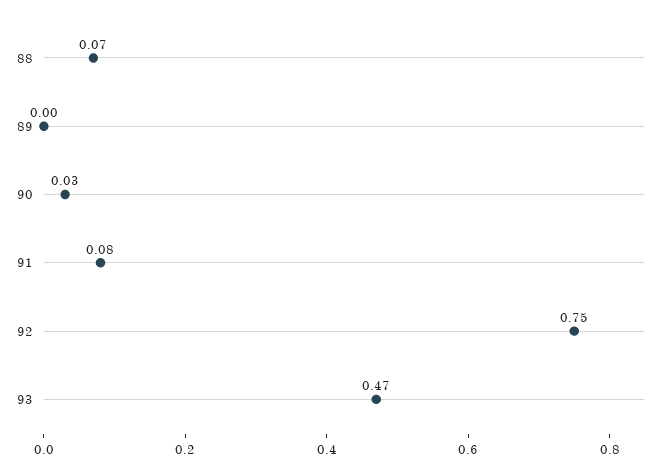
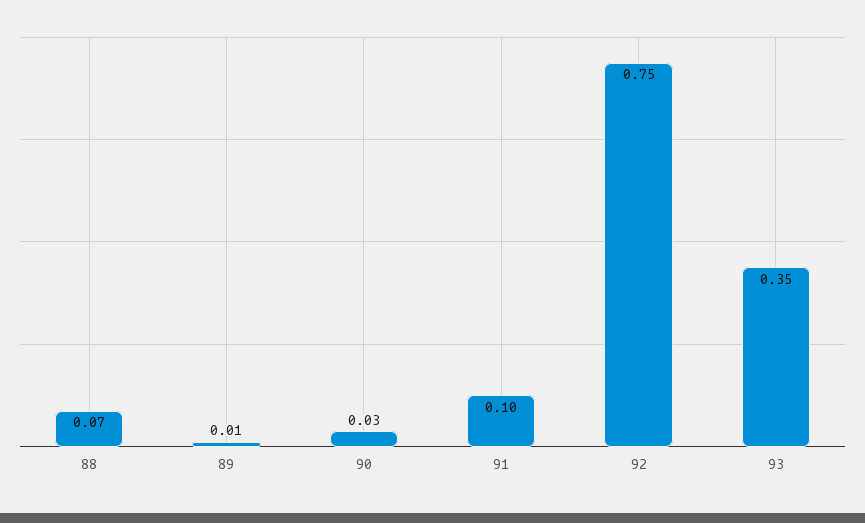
  {
    "88": 0.07,
-   "89": 0,
+   "89": 0.01,
    "90": 0.03,
-   "91": 0.08,
+   "91": 0.1,
    "92": 0.75,
-   "93": 0.47
+   "93": 0.35
  }

